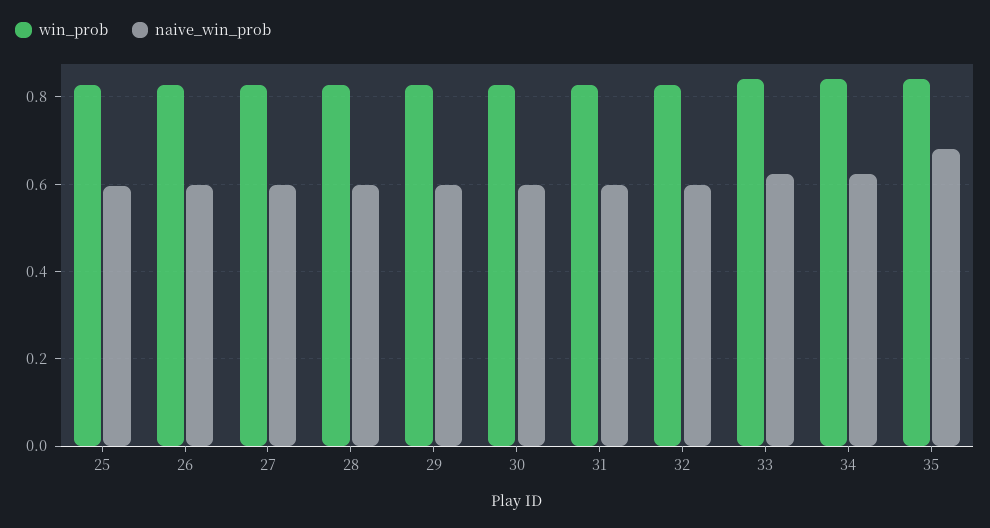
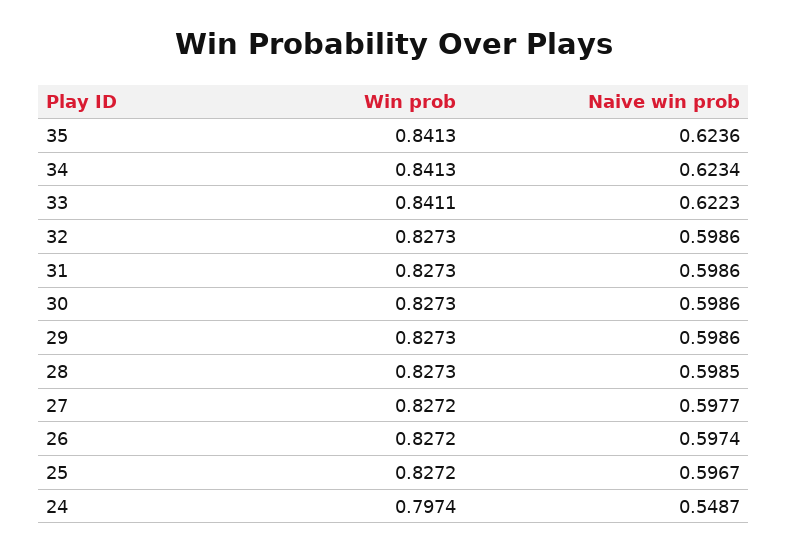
  {
    "win_prob": {
      "25": 0.8272,
      "26": 0.8272,
      "27": 0.8272,
      "28": 0.8273,
      "29": 0.8273,
      "30": 0.8273,
      "31": 0.8273,
      "32": 0.8273,
      "33": 0.8411,
      "34": 0.8413,
-     "35": 0.8413
+     "35": 0.8413,
+     "24": 0.7974
    },
    "naive_win_prob": {
      "25": 0.5967,
      "26": 0.5974,
      "27": 0.5977,
      "28": 0.5985,
      "29": 0.5986,
      "30": 0.5986,
      "31": 0.5986,
      "32": 0.5986,
      "33": 0.6223,
      "34": 0.6234,
-     "35": 0.68
+     "35": 0.6236,
+     "24": 0.5487
    }
  }

